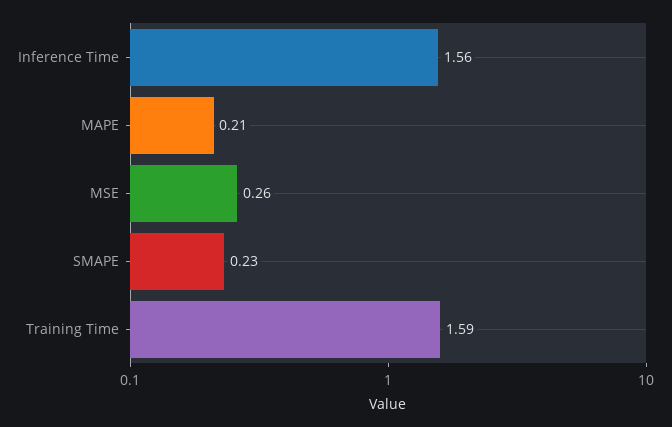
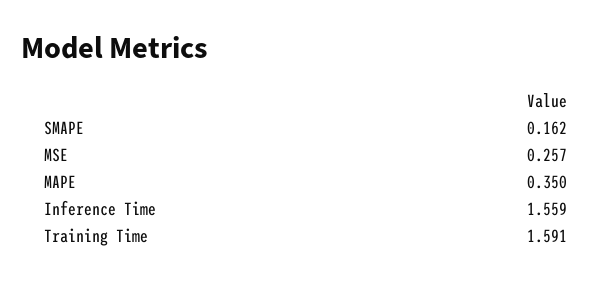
  {
    "Inference Time": 1.559,
-   "MAPE": 0.21,
+   "MAPE": 0.35,
    "MSE": 0.257,
-   "SMAPE": 0.23,
+   "SMAPE": 0.162,
    "Training Time": 1.591
  }

